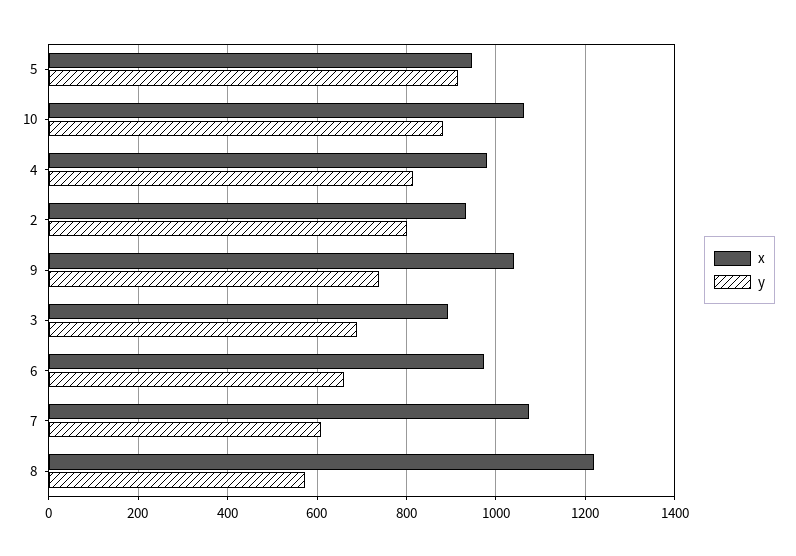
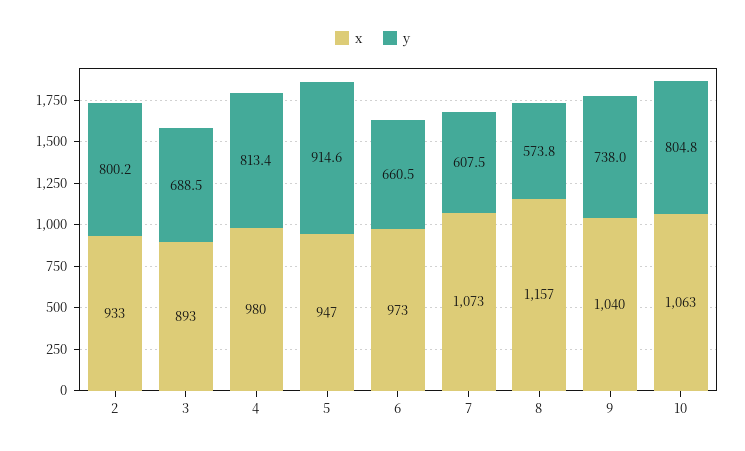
  {
    "x": {
      "5": 947,
      "10": 1063,
      "4": 980,
      "2": 933,
      "9": 1040,
      "3": 893,
      "6": 973,
      "7": 1073,
-     "8": 1220
+     "8": 1157
    },
    "y": {
      "5": 914.6,
-     "10": 880,
+     "10": 804.8,
      "4": 813.4,
      "2": 800.2,
      "9": 738,
      "3": 688.5,
      "6": 660.5,
      "7": 607.5,
      "8": 573.8
    }
  }

